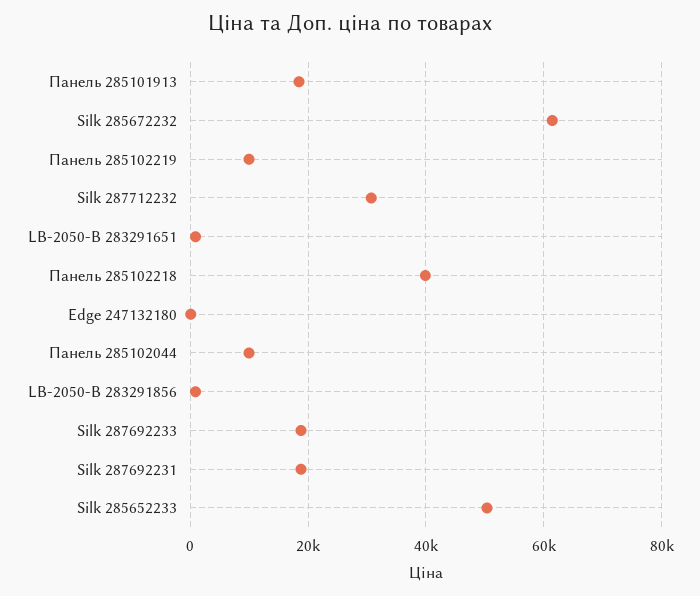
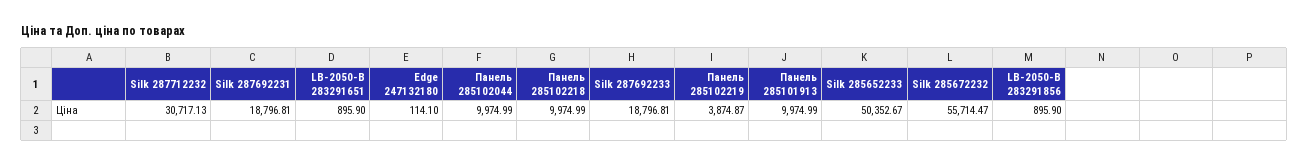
  {
-   "Панель 285101913": 18000,
+   "Панель 285101913": 9974.99,
-   "Silk 285672232": 62000,
+   "Silk 285672232": 55714.47,
-   "Панель 285102219": 10000,
+   "Панель 285102219": 3874.87,
    "Silk 287712232": 30717.13,
    "LB-2050-В 283291651": 895.9,
-   "Панель 285102218": 40000,
+   "Панель 285102218": 9974.99,
    "Edge 247132180": 114.1,
    "Панель 285102044": 9974.99,
    "LB-2050-В 283291856": 895.9,
    "Silk 287692233": 18796.81,
    "Silk 287692231": 18796.81,
    "Silk 285652233": 50352.67
  }

